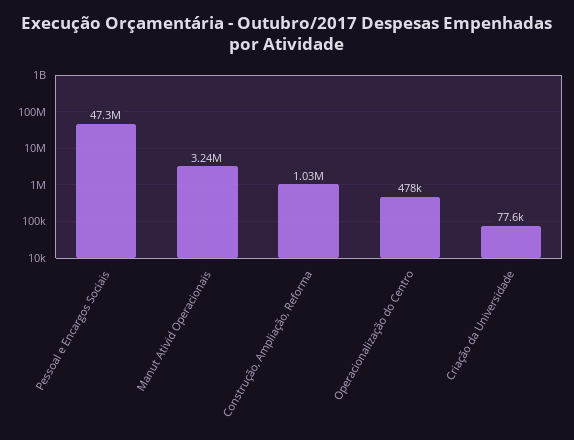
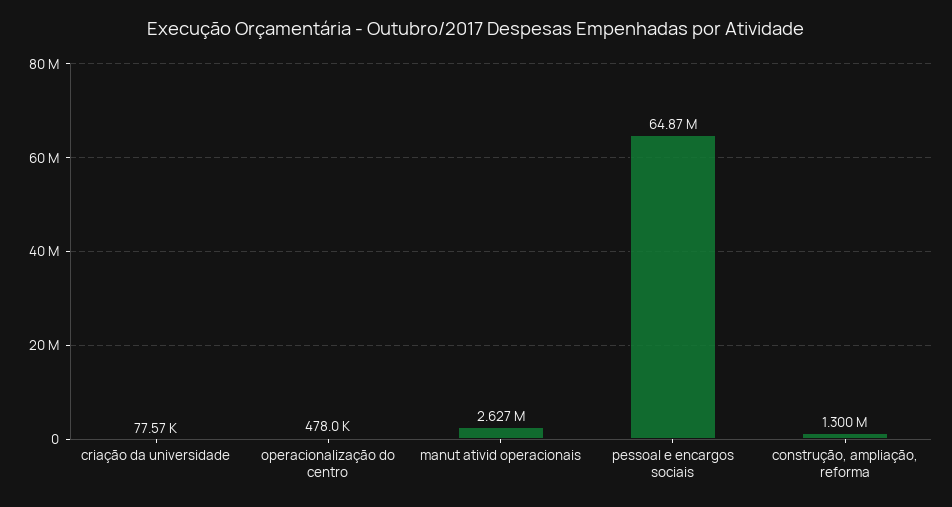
  {
-   "Pessoal e Encargos Sociais": 47300000,
+   "Pessoal e Encargos Sociais": 64870000,
-   "Manut Ativid Operacionais": 3240000,
+   "Manut Ativid Operacionais": 2627000,
-   "Construção, Ampliação, Reforma": 1030000,
+   "Construção, Ampliação, Reforma": 1300000,
    "Operacionalização do Centro": 478000,
    "Criação da Universidade": 77570
  }

